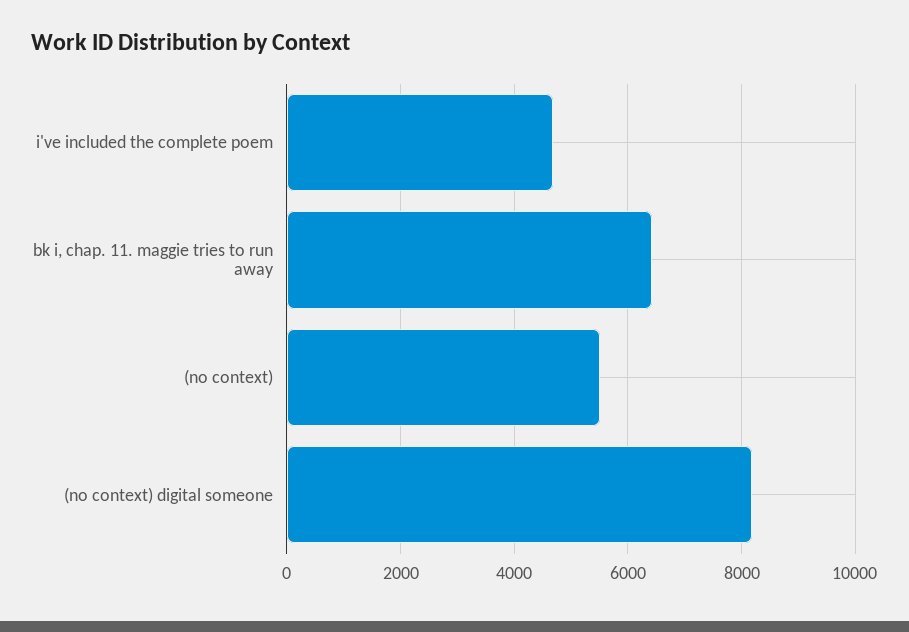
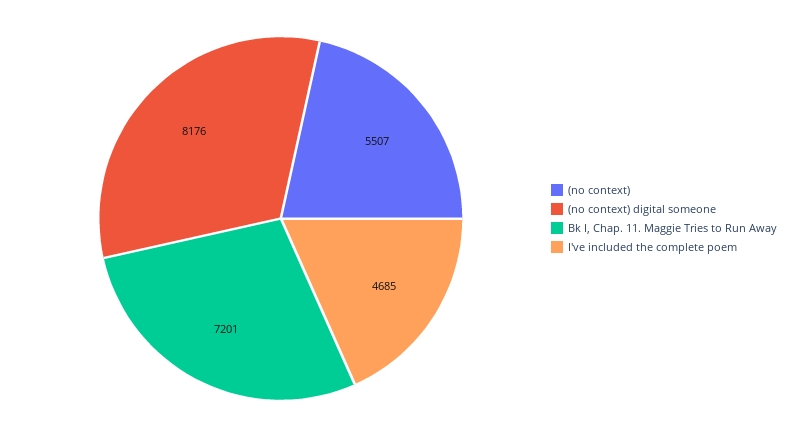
  {
    "i've included the complete poem": 4685,
-   "bk i, chap. 11. maggie tries to run away": 6400,
+   "bk i, chap. 11. maggie tries to run away": 7201,
    "(no context)": 5507,
    "(no context) digital someone": 8176
  }

